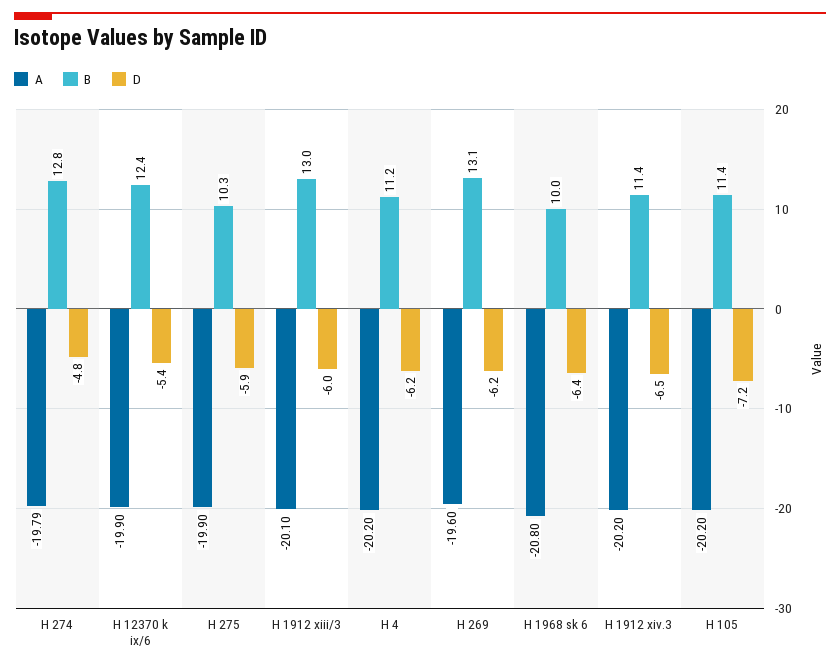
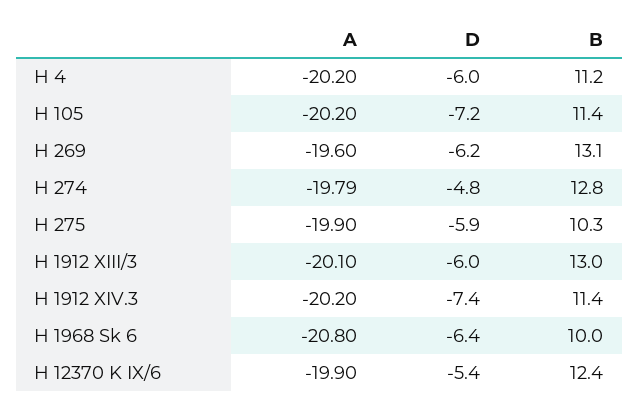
  {
    "A": {
      "H 274": -19.79,
      "H 12370 k ix/6": -19.9,
      "H 275": -19.9,
      "H 1912 xiii/3": -20.1,
      "H 4": -20.2,
      "H 269": -19.6,
      "H 1968 sk 6": -20.8,
      "H 1912 xiv.3": -20.2,
      "H 105": -20.2
    },
    "B": {
      "H 274": 12.8,
      "H 12370 k ix/6": 12.4,
      "H 275": 10.3,
      "H 1912 xiii/3": 13,
      "H 4": 11.2,
      "H 269": 13.1,
      "H 1968 sk 6": 10,
      "H 1912 xiv.3": 11.4,
      "H 105": 11.4
    },
    "D": {
      "H 274": -4.8,
      "H 12370 k ix/6": -5.4,
      "H 275": -5.9,
      "H 1912 xiii/3": -6,
-     "H 4": -6.2,
+     "H 4": -6,
      "H 269": -6.2,
      "H 1968 sk 6": -6.4,
-     "H 1912 xiv.3": -6.5,
+     "H 1912 xiv.3": -7.4,
      "H 105": -7.2
    }
  }

